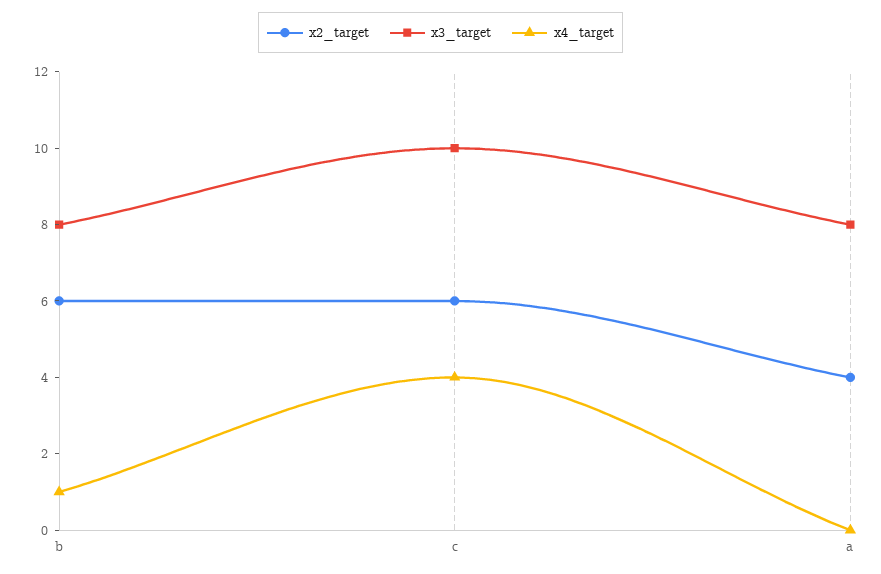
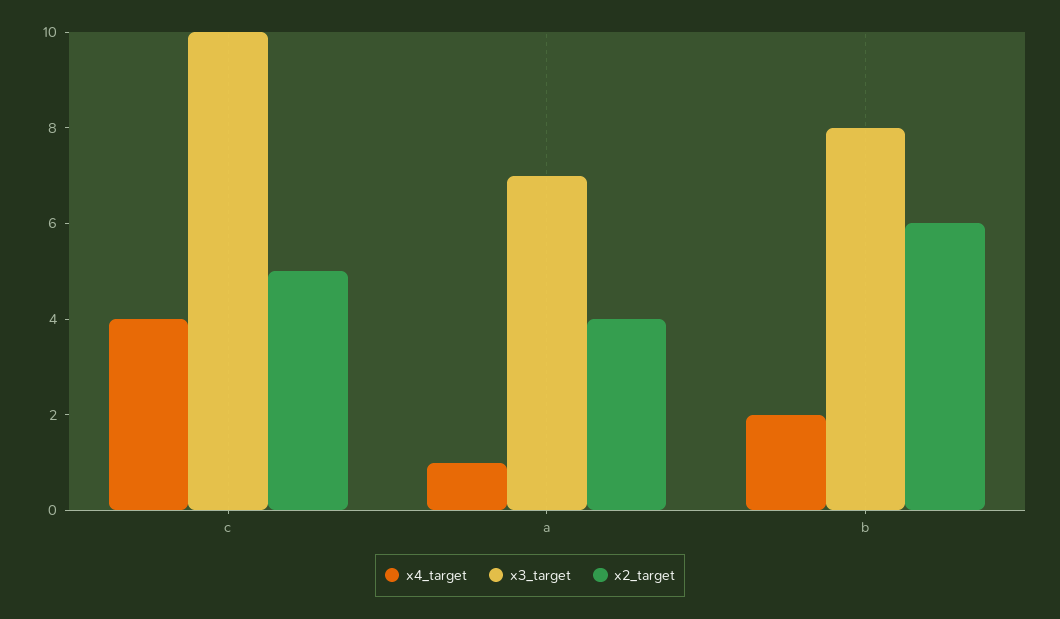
  {
    "x2_target": {
      "b": 6,
-     "c": 6,
+     "c": 5,
      "a": 4
    },
    "x3_target": {
      "b": 8,
      "c": 10,
-     "a": 8
+     "a": 7
    },
    "x4_target": {
-     "b": 1,
+     "b": 2,
      "c": 4,
-     "a": 0
+     "a": 1
    }
  }

